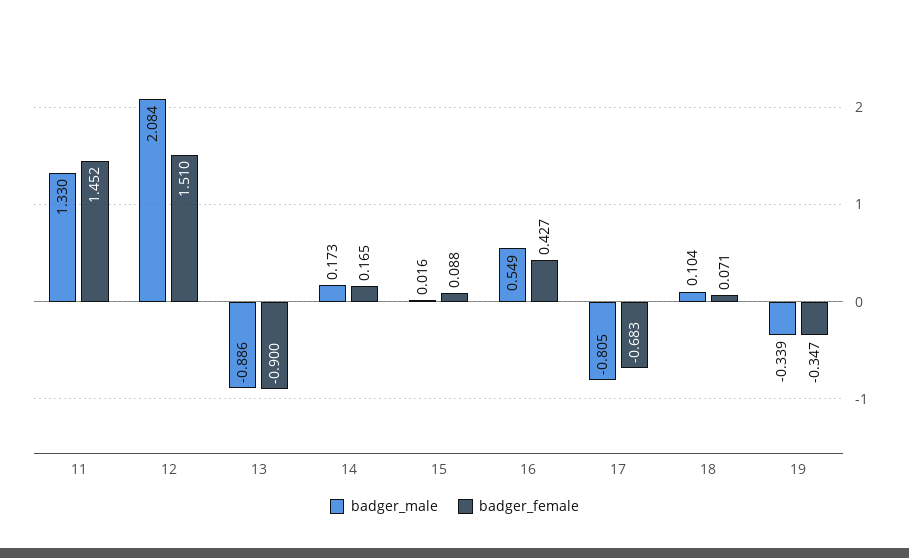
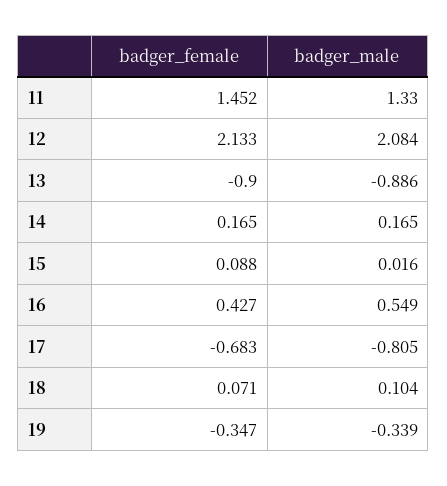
  {
    "badger_male": {
      "11": 1.33,
      "12": 2.084,
      "13": -0.886,
-     "14": 0.173,
+     "14": 0.165,
      "15": 0.016,
      "16": 0.549,
      "17": -0.805,
      "18": 0.104,
      "19": -0.339
    },
    "badger_female": {
      "11": 1.452,
-     "12": 1.51,
+     "12": 2.133,
      "13": -0.9,
      "14": 0.165,
      "15": 0.088,
      "16": 0.427,
      "17": -0.683,
      "18": 0.071,
      "19": -0.347
    }
  }

